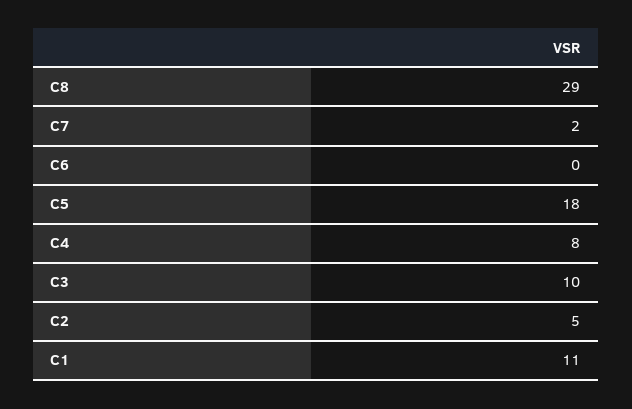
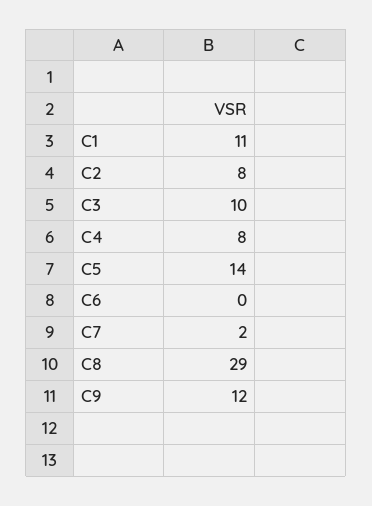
  {
    "C8": 29,
    "C7": 2,
    "C6": 0,
-   "C5": 18,
+   "C5": 14,
    "C4": 8,
    "C3": 10,
-   "C2": 5,
+   "C2": 8,
-   "C1": 11
+   "C1": 11,
+   "C9": 12
  }

